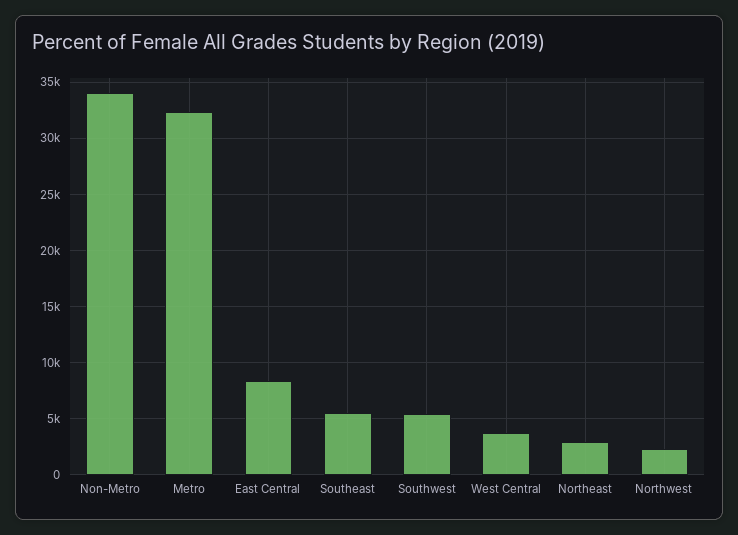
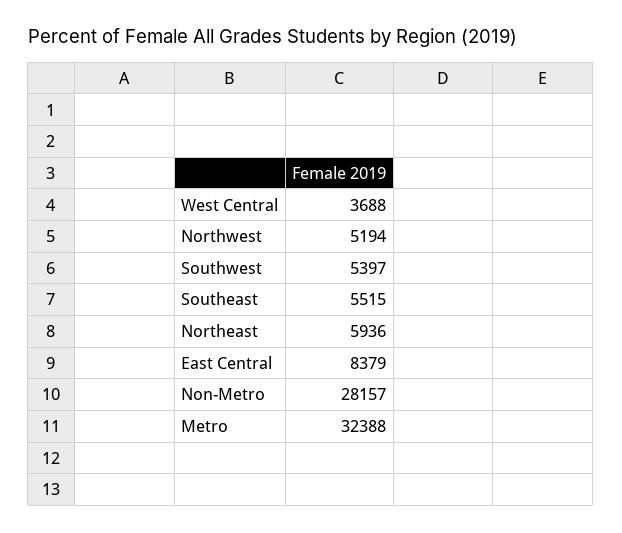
  {
-   "Non-Metro": 34000,
+   "Non-Metro": 28157,
    "Metro": 32388,
    "East Central": 8379,
    "Southeast": 5515,
    "Southwest": 5397,
    "West Central": 3688,
-   "Northeast": 3000,
+   "Northeast": 5936,
-   "Northwest": 2000
+   "Northwest": 5194
  }

